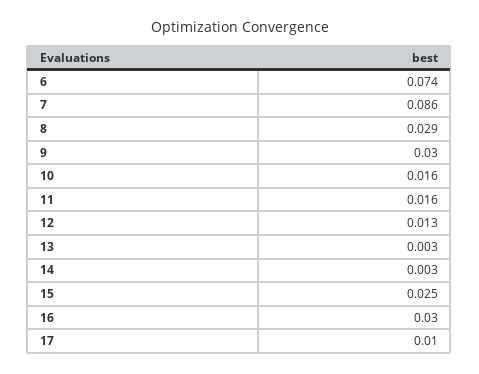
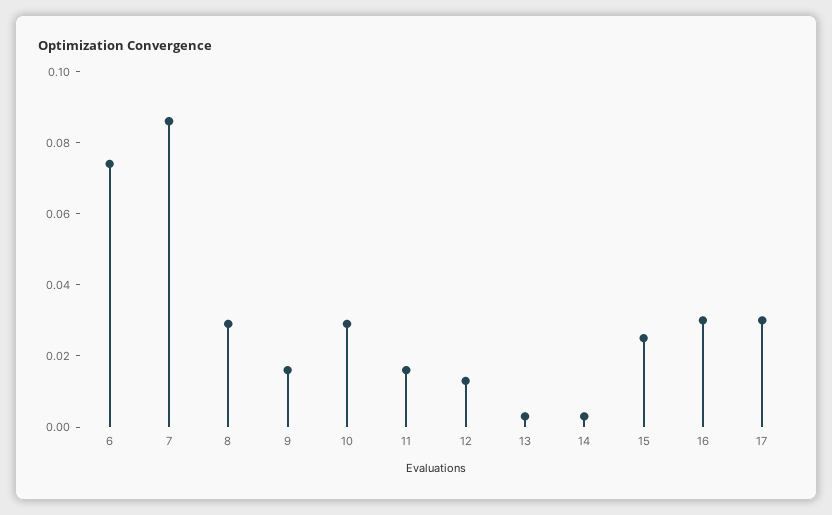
  {
    "6": 0.074,
    "7": 0.086,
    "8": 0.029,
-   "9": 0.03,
+   "9": 0.015,
-   "10": 0.016,
+   "10": 0.03,
    "11": 0.016,
    "12": 0.013,
    "13": 0.003,
    "14": 0.003,
    "15": 0.025,
    "16": 0.03,
-   "17": 0.01
+   "17": 0.03
  }

